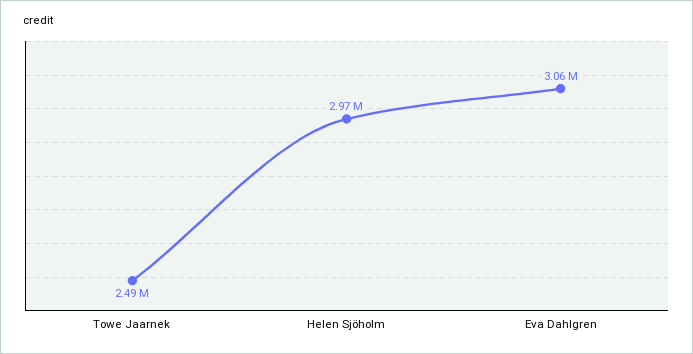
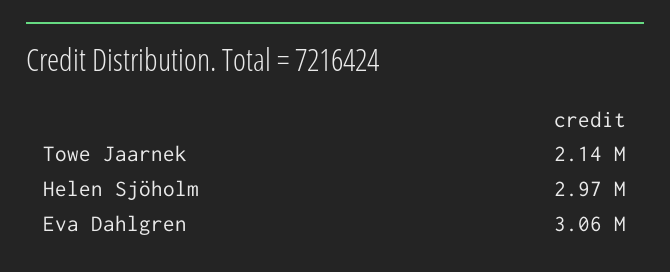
  {
-   "Towe Jaarnek": 2490000,
+   "Towe Jaarnek": 2140000,
    "Helen Sjöholm": 2970000,
    "Eva Dahlgren": 3060000
  }

